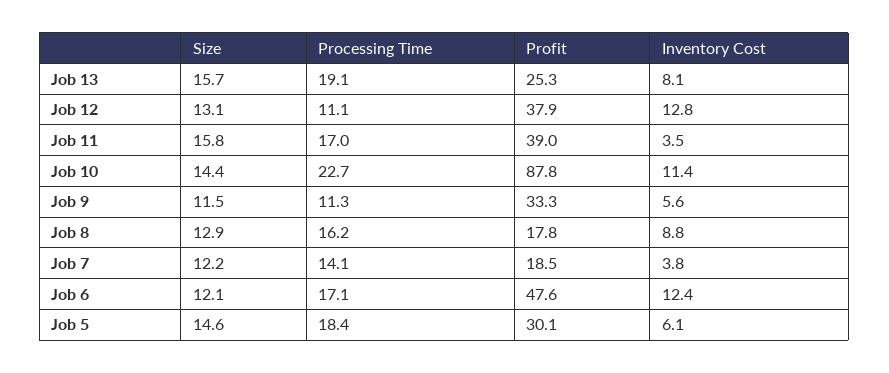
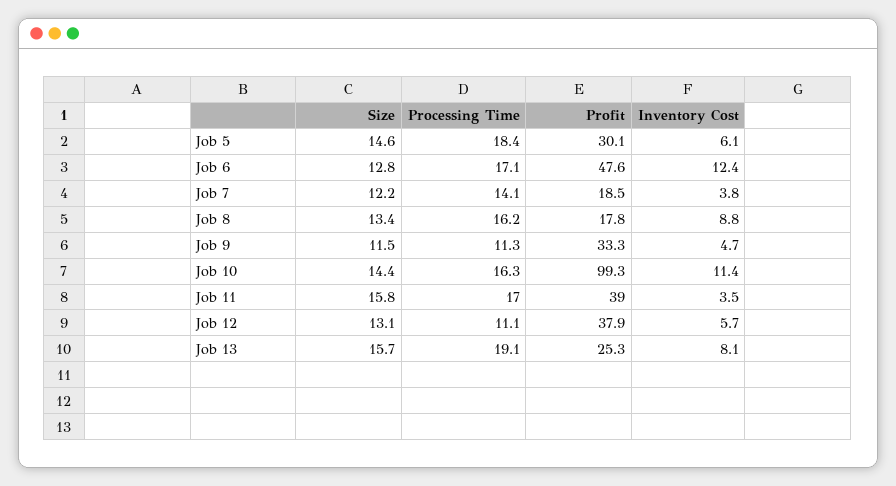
  {
    "Size": {
      "Job 13": 15.7,
      "Job 12": 13.1,
      "Job 11": 15.8,
      "Job 10": 14.4,
      "Job 9": 11.5,
-     "Job 8": 12.9,
+     "Job 8": 13.4,
      "Job 7": 12.2,
-     "Job 6": 12.1,
+     "Job 6": 12.8,
      "Job 5": 14.6
    },
    "Processing Time": {
      "Job 13": 19.1,
      "Job 12": 11.1,
      "Job 11": 17,
-     "Job 10": 22.7,
+     "Job 10": 16.3,
      "Job 9": 11.3,
      "Job 8": 16.2,
      "Job 7": 14.1,
      "Job 6": 17.1,
      "Job 5": 18.4
    },
    "Profit": {
      "Job 13": 25.3,
      "Job 12": 37.9,
      "Job 11": 39,
-     "Job 10": 87.8,
+     "Job 10": 99.3,
      "Job 9": 33.3,
      "Job 8": 17.8,
      "Job 7": 18.5,
      "Job 6": 47.6,
      "Job 5": 30.1
    },
    "Inventory Cost": {
      "Job 13": 8.1,
-     "Job 12": 12.8,
+     "Job 12": 5.7,
      "Job 11": 3.5,
      "Job 10": 11.4,
-     "Job 9": 5.6,
+     "Job 9": 4.7,
      "Job 8": 8.8,
      "Job 7": 3.8,
      "Job 6": 12.4,
      "Job 5": 6.1
    }
  }

